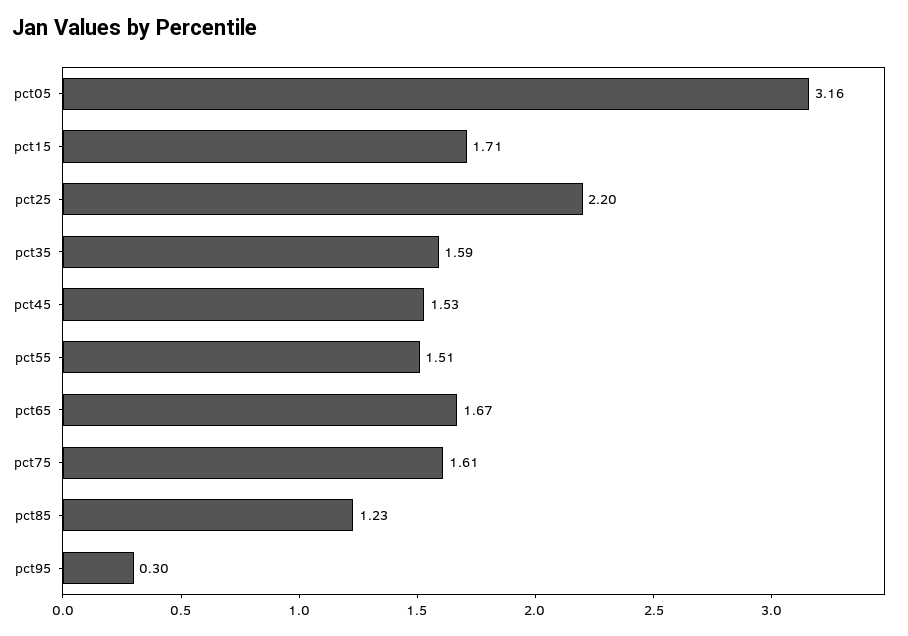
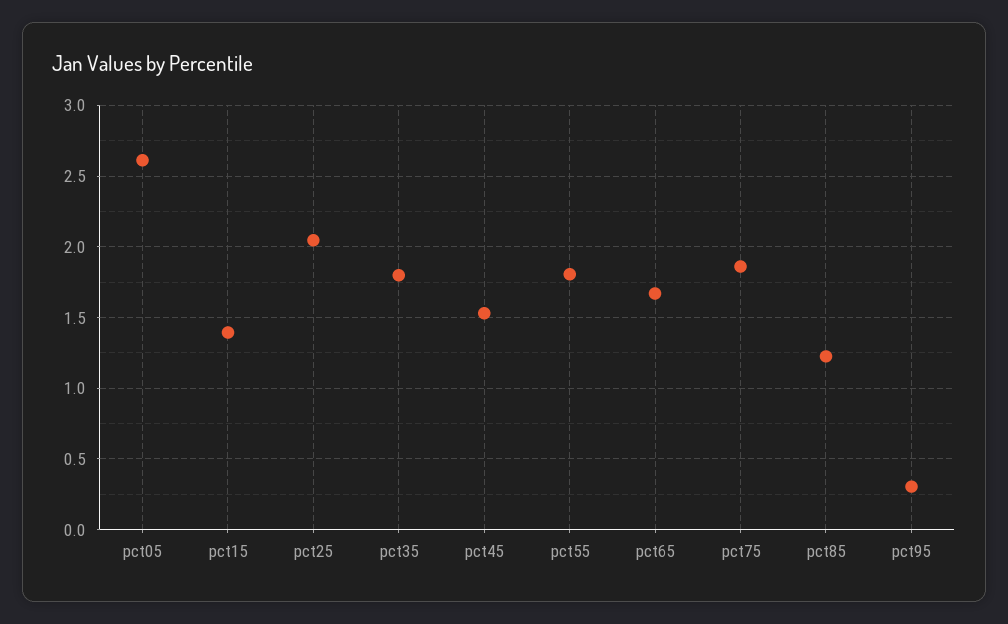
  {
-   "pct05": 3.16,
+   "pct05": 2.6,
-   "pct15": 1.71,
+   "pct15": 1.4,
-   "pct25": 2.2,
+   "pct25": 2.05,
-   "pct35": 1.59,
+   "pct35": 1.8,
    "pct45": 1.53,
-   "pct55": 1.51,
+   "pct55": 1.8,
    "pct65": 1.67,
-   "pct75": 1.61,
+   "pct75": 1.85,
    "pct85": 1.23,
    "pct95": 0.3
  }

